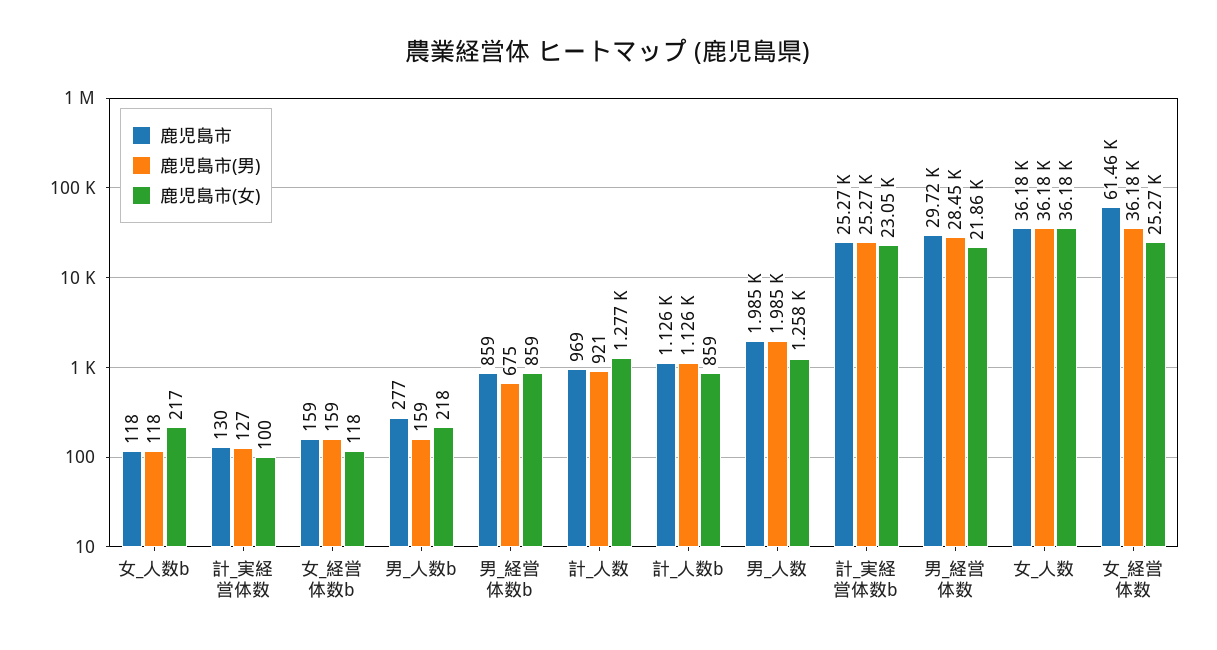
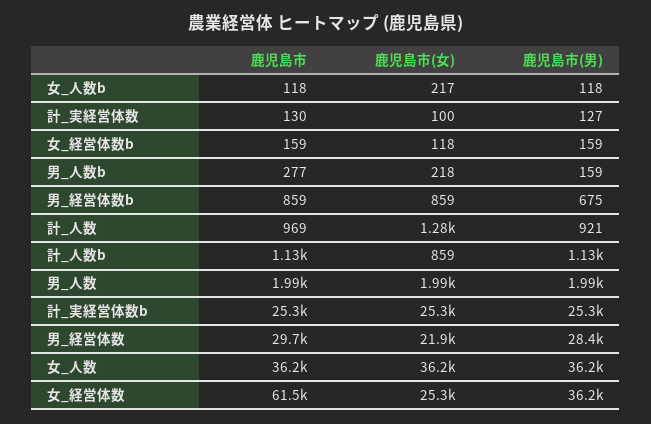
  {
    "鹿児島市": {
      "女_人数b": 118,
      "計_実経営体数": 130,
      "女_経営体数b": 159,
      "男_人数b": 277,
      "男_経営体数b": 859,
      "計_人数": 969,
      "計_人数b": 1126,
      "男_人数": 1985,
      "計_実経営体数b": 25270,
      "男_経営体数": 29720,
      "女_人数": 36180,
      "女_経営体数": 61460
    },
    "鹿児島市(男)": {
      "女_人数b": 118,
      "計_実経営体数": 127,
      "女_経営体数b": 159,
      "男_人数b": 159,
      "男_経営体数b": 675,
      "計_人数": 921,
      "計_人数b": 1126,
      "男_人数": 1985,
      "計_実経営体数b": 25270,
      "男_経営体数": 28450,
      "女_人数": 36180,
      "女_経営体数": 36180
    },
    "鹿児島市(女)": {
      "女_人数b": 217,
      "計_実経営体数": 100,
      "女_経営体数b": 118,
      "男_人数b": 218,
      "男_経営体数b": 859,
      "計_人数": 1277,
      "計_人数b": 859,
-     "男_人数": 1258,
+     "男_人数": 1990,
-     "計_実経営体数b": 23050,
+     "計_実経営体数b": 25300,
      "男_経営体数": 21860,
      "女_人数": 36180,
      "女_経営体数": 25270
    }
  }

